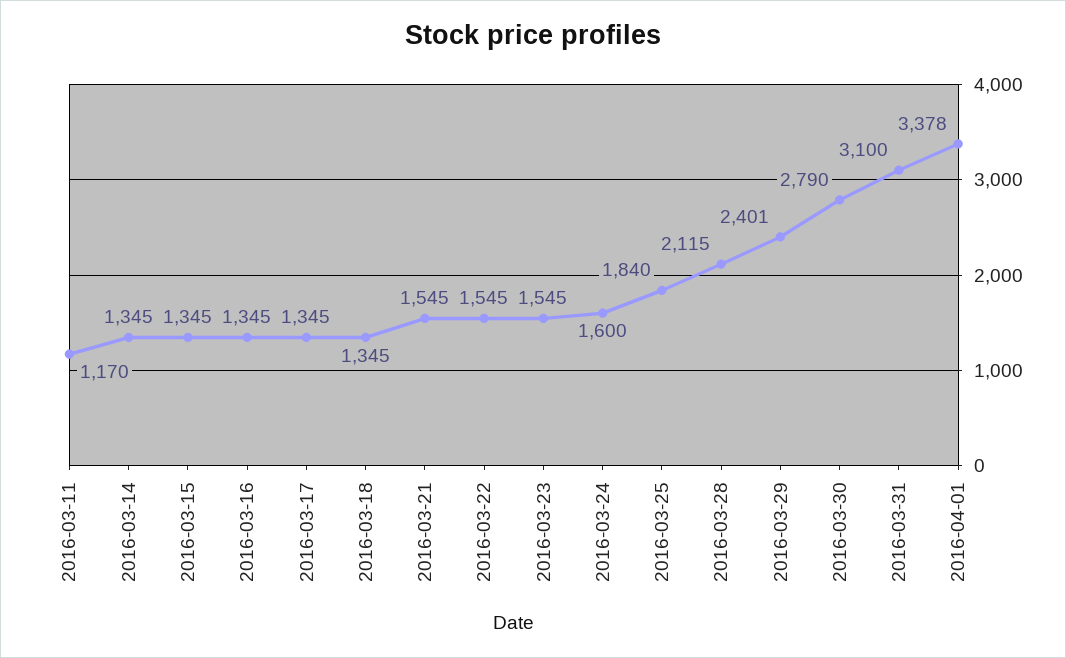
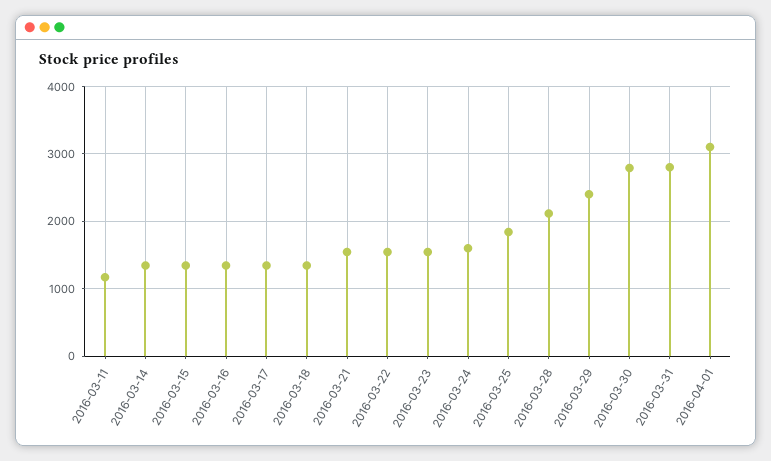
  {
    "2016-03-11": 1170,
    "2016-03-14": 1345,
    "2016-03-15": 1345,
    "2016-03-16": 1345,
    "2016-03-17": 1345,
    "2016-03-18": 1345,
    "2016-03-21": 1545,
    "2016-03-22": 1545,
    "2016-03-23": 1545,
    "2016-03-24": 1600,
    "2016-03-25": 1840,
    "2016-03-28": 2115,
    "2016-03-29": 2401,
    "2016-03-30": 2790,
-   "2016-03-31": 3100,
+   "2016-03-31": 2800,
-   "2016-04-01": 3378
+   "2016-04-01": 3100
  }

